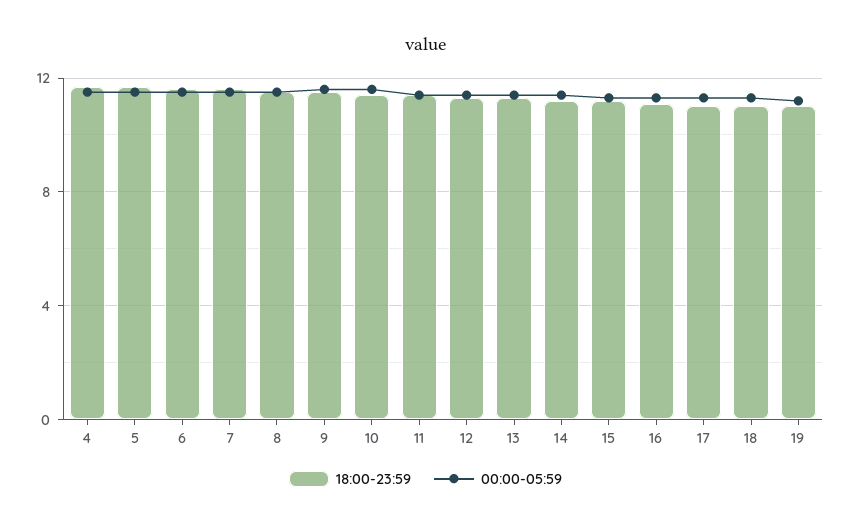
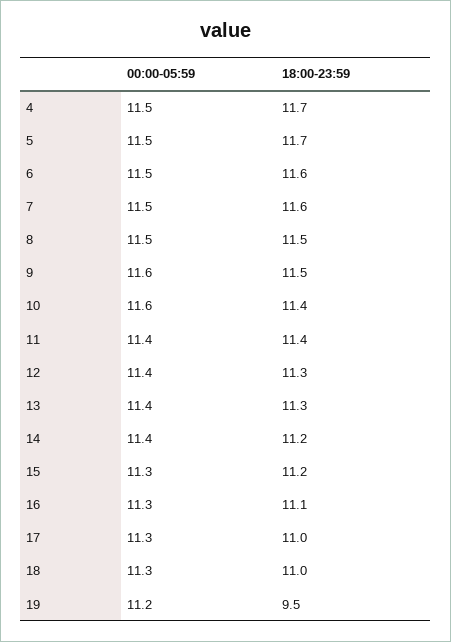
  {
    "18:00-23:59": {
      "4": 11.7,
      "5": 11.7,
      "6": 11.6,
      "7": 11.6,
      "8": 11.5,
      "9": 11.5,
      "10": 11.4,
      "11": 11.4,
      "12": 11.3,
      "13": 11.3,
      "14": 11.2,
      "15": 11.2,
      "16": 11.1,
      "17": 11,
      "18": 11,
-     "19": 11
+     "19": 9.5
    },
    "00:00-05:59": {
      "4": 11.5,
      "5": 11.5,
      "6": 11.5,
      "7": 11.5,
      "8": 11.5,
      "9": 11.6,
      "10": 11.6,
      "11": 11.4,
      "12": 11.4,
      "13": 11.4,
      "14": 11.4,
      "15": 11.3,
      "16": 11.3,
      "17": 11.3,
      "18": 11.3,
      "19": 11.2
    }
  }

